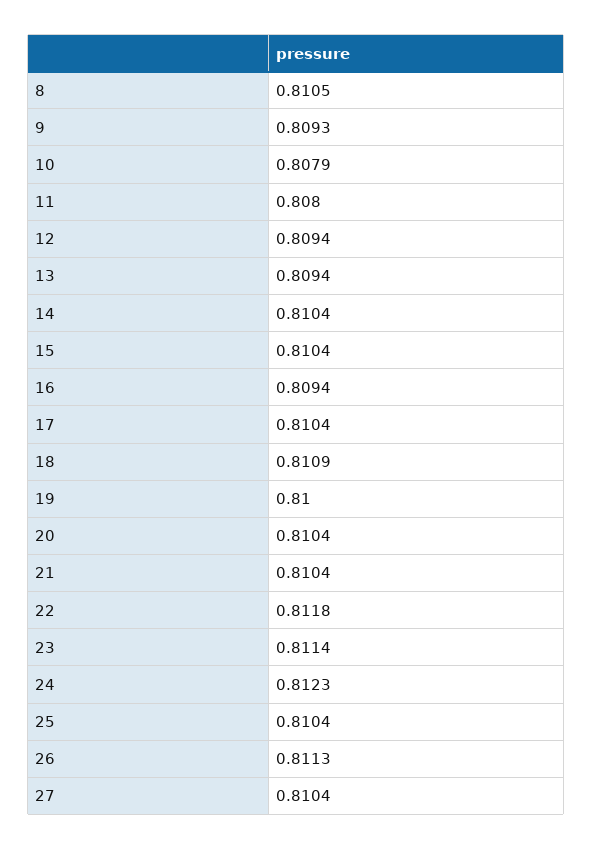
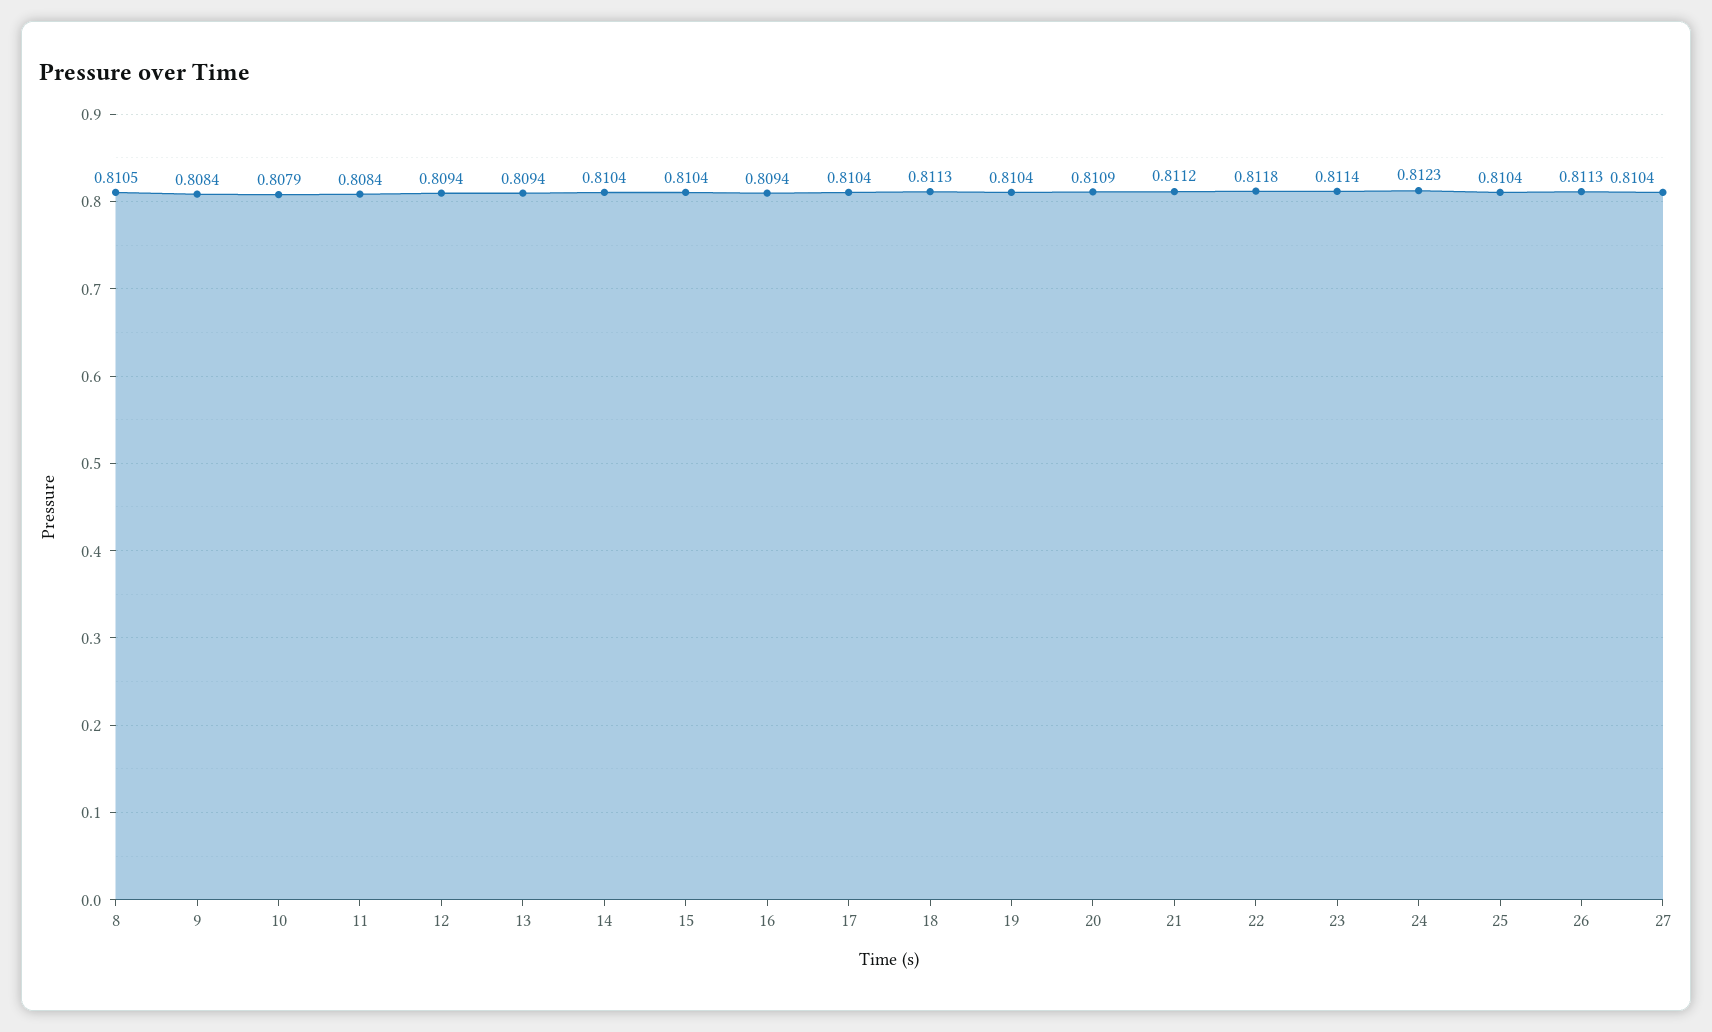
  {
    "8": 0.8105,
-   "9": 0.8093,
+   "9": 0.8084,
    "10": 0.8079,
-   "11": 0.808,
+   "11": 0.8084,
    "12": 0.8094,
    "13": 0.8094,
    "14": 0.8104,
    "15": 0.8104,
    "16": 0.8094,
    "17": 0.8104,
-   "18": 0.8109,
+   "18": 0.8113,
-   "19": 0.81,
+   "19": 0.8104,
-   "20": 0.8104,
+   "20": 0.8109,
-   "21": 0.8104,
+   "21": 0.8112,
    "22": 0.8118,
    "23": 0.8114,
    "24": 0.8123,
    "25": 0.8104,
    "26": 0.8113,
    "27": 0.8104
  }

